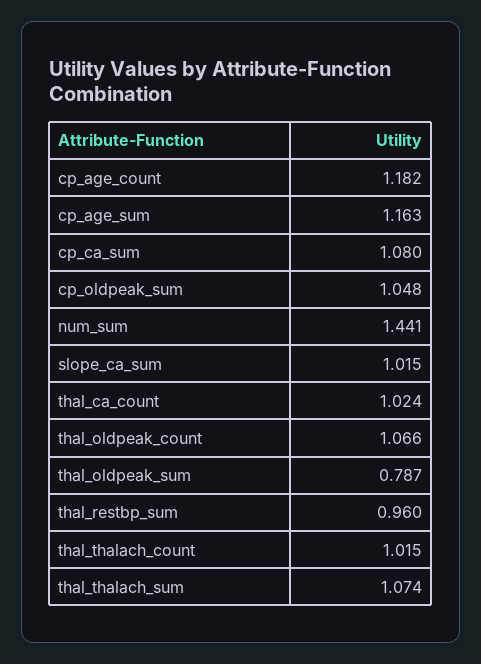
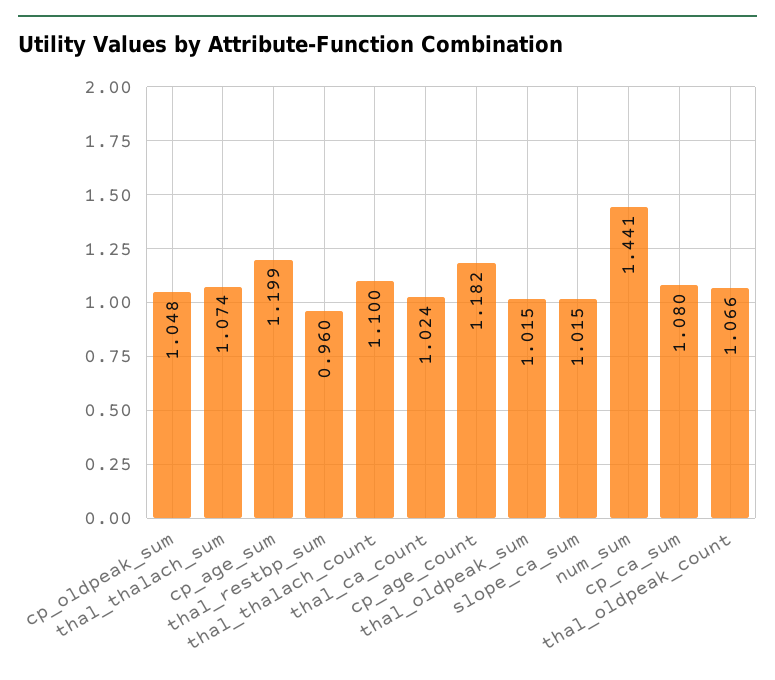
  {
    "cp_age_count": 1.182,
-   "cp_age_sum": 1.163,
+   "cp_age_sum": 1.199,
    "cp_ca_sum": 1.08,
    "cp_oldpeak_sum": 1.048,
    "num_sum": 1.441,
    "slope_ca_sum": 1.015,
    "thal_ca_count": 1.024,
    "thal_oldpeak_count": 1.066,
-   "thal_oldpeak_sum": 0.787,
+   "thal_oldpeak_sum": 1.015,
    "thal_restbp_sum": 0.96,
-   "thal_thalach_count": 1.015,
+   "thal_thalach_count": 1.1,
    "thal_thalach_sum": 1.074
  }

